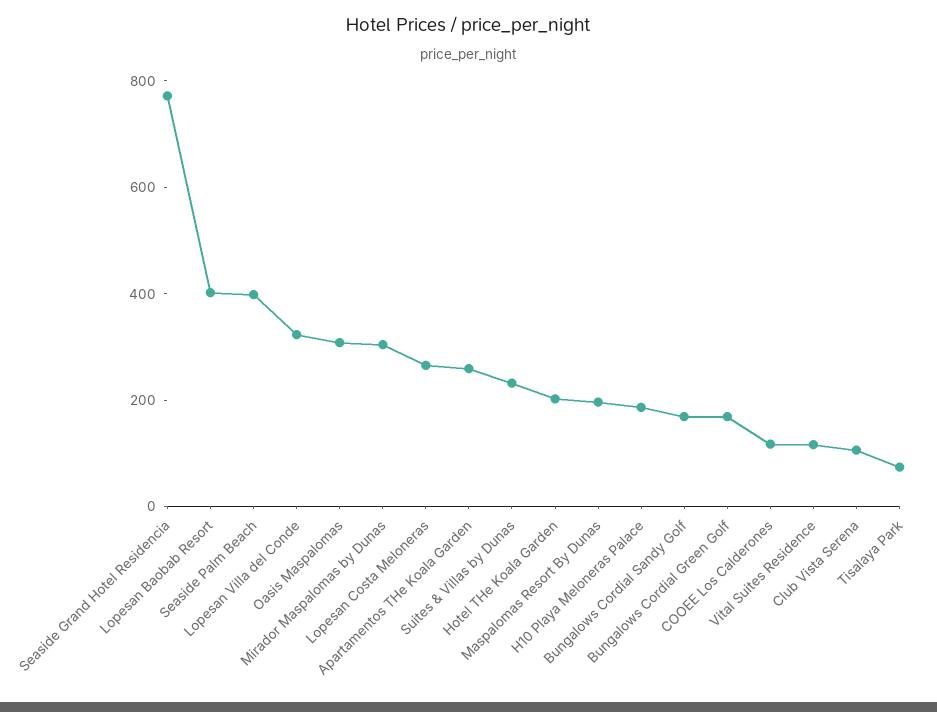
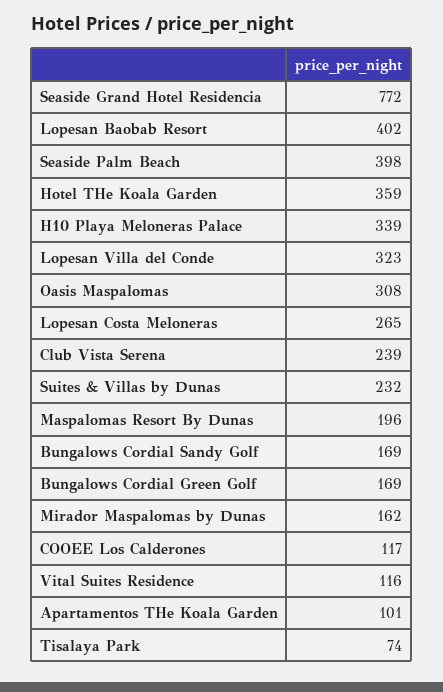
  {
    "Seaside Grand Hotel Residencia": 772,
    "Lopesan Baobab Resort": 402,
    "Seaside Palm Beach": 398,
    "Lopesan Villa del Conde": 323,
    "Oasis Maspalomas": 308,
-   "Mirador Maspalomas by Dunas": 300,
+   "Mirador Maspalomas by Dunas": 162,
    "Lopesan Costa Meloneras": 265,
-   "Apartamentos THe Koala Garden": 250,
+   "Apartamentos THe Koala Garden": 101,
    "Suites & Villas by Dunas": 232,
-   "Hotel THe Koala Garden": 200,
+   "Hotel THe Koala Garden": 359,
    "Maspalomas Resort By Dunas": 196,
-   "H10 Playa Meloneras Palace": 200,
+   "H10 Playa Meloneras Palace": 339,
    "Bungalows Cordial Sandy Golf": 169,
    "Bungalows Cordial Green Golf": 169,
    "COOEE Los Calderones": 117,
    "Vital Suites Residence": 116,
-   "Club Vista Serena": 100,
+   "Club Vista Serena": 239,
    "Tisalaya Park": 74
  }

